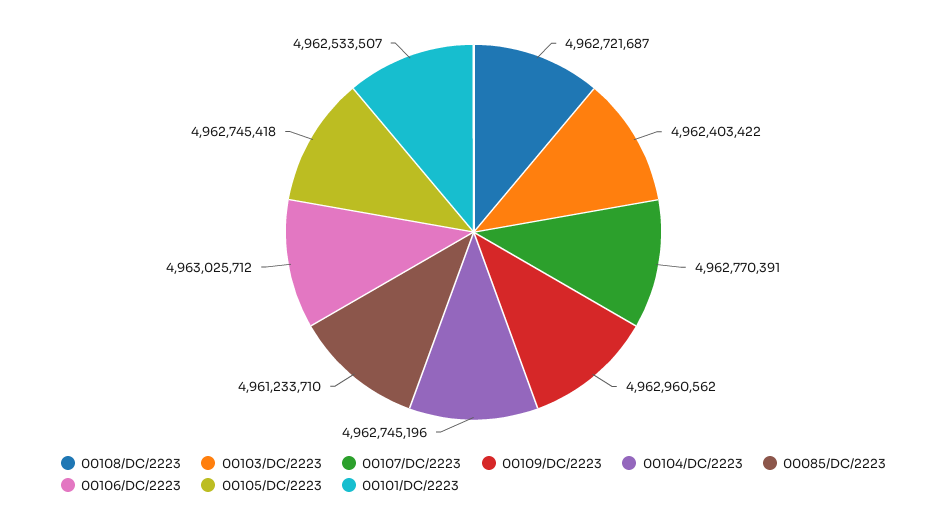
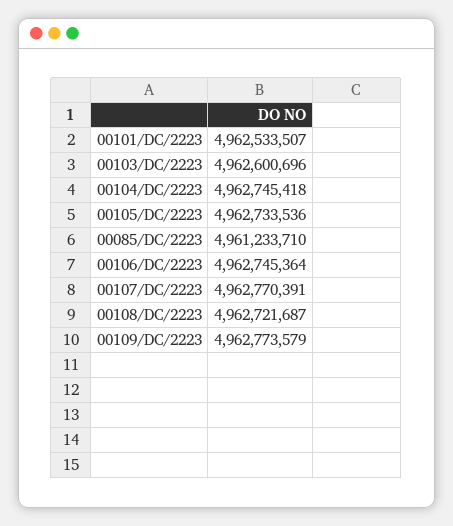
  {
    "00108/DC/2223": 4962721687,
-   "00103/DC/2223": 4962403422,
+   "00103/DC/2223": 4962600696,
    "00107/DC/2223": 4962770391,
-   "00109/DC/2223": 4962960562,
+   "00109/DC/2223": 4962773579,
-   "00104/DC/2223": 4962745196,
+   "00104/DC/2223": 4962745418,
    "00085/DC/2223": 4961233710,
-   "00106/DC/2223": 4963025712,
+   "00106/DC/2223": 4962745364,
-   "00105/DC/2223": 4962745418,
+   "00105/DC/2223": 4962733536,
    "00101/DC/2223": 4962533507
  }

